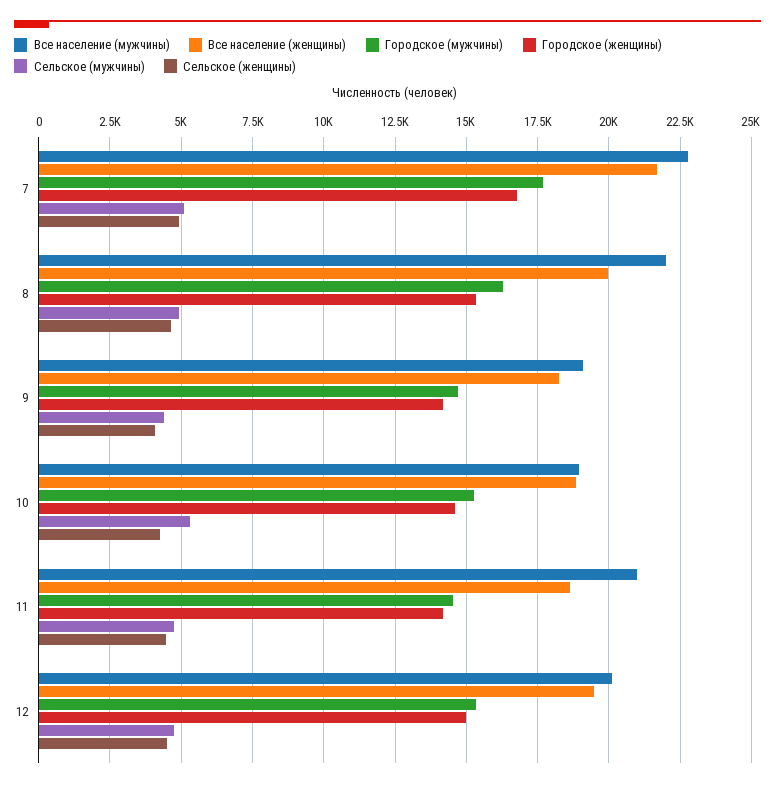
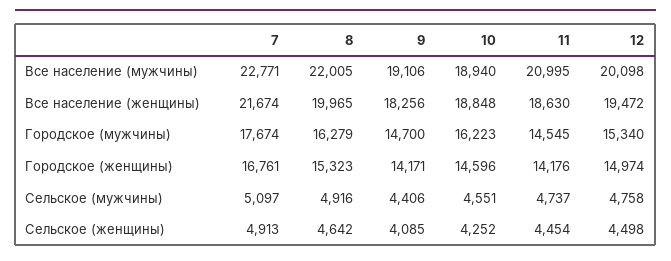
  {
    "Все население (мужчины)": {
      "7": 22771,
      "8": 22005,
      "9": 19106,
      "10": 18940,
      "11": 20995,
      "12": 20098
    },
    "Все население (женщины)": {
      "7": 21674,
      "8": 19965,
      "9": 18256,
      "10": 18848,
      "11": 18630,
      "12": 19472
    },
    "Городское (мужчины)": {
      "7": 17674,
      "8": 16279,
      "9": 14700,
-     "10": 15250,
+     "10": 16223,
      "11": 14545,
      "12": 15340
    },
    "Городское (женщины)": {
      "7": 16761,
      "8": 15323,
      "9": 14171,
      "10": 14596,
      "11": 14176,
      "12": 14974
    },
    "Сельское (мужчины)": {
      "7": 5097,
      "8": 4916,
      "9": 4406,
-     "10": 5250,
+     "10": 4551,
      "11": 4737,
      "12": 4758
    },
    "Сельское (женщины)": {
      "7": 4913,
      "8": 4642,
      "9": 4085,
      "10": 4252,
      "11": 4454,
      "12": 4498
    }
  }

